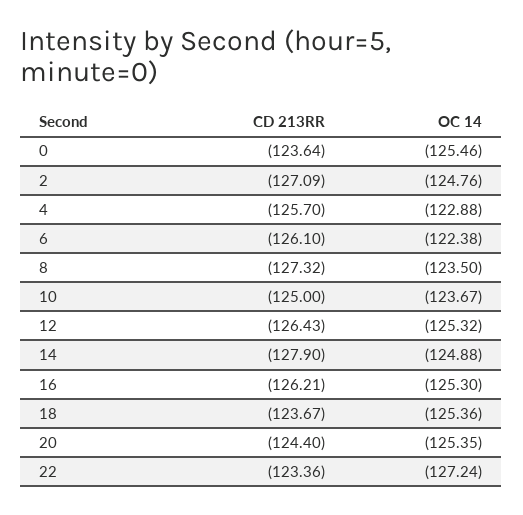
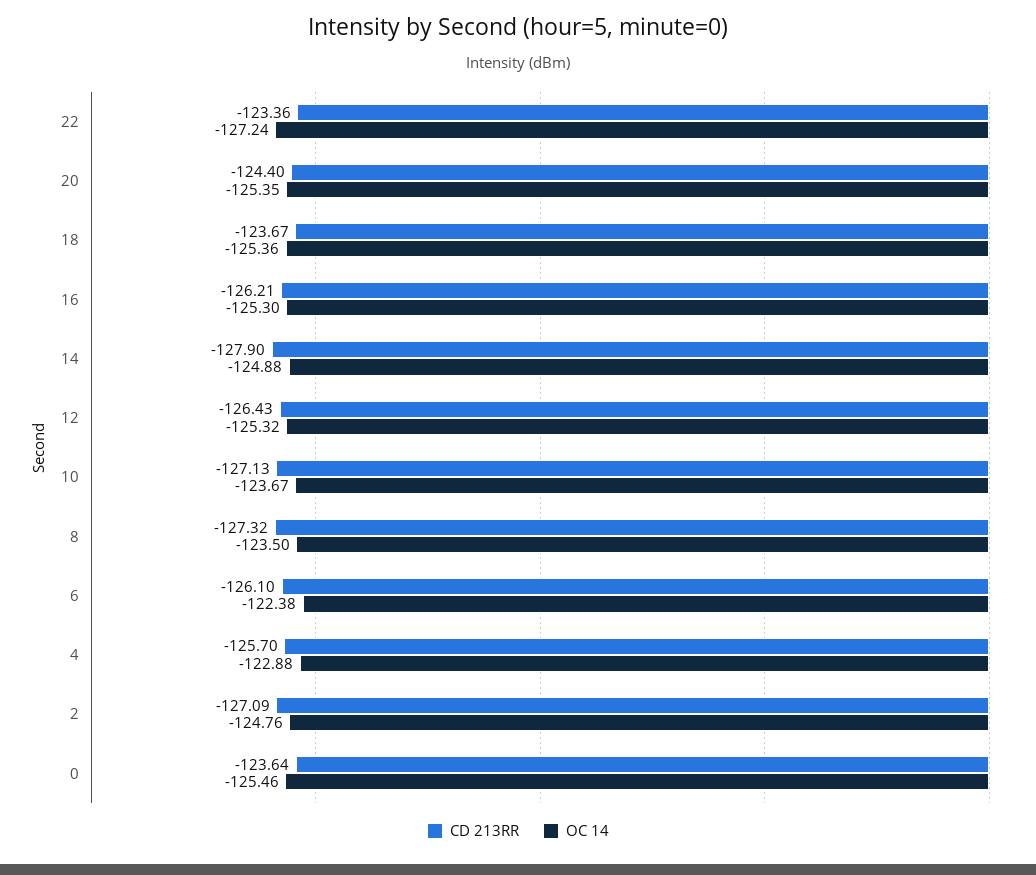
  {
    "CD 213RR": {
      "0": -123.64,
      "2": -127.09,
      "4": -125.7,
      "6": -126.1,
      "8": -127.32,
-     "10": -125,
+     "10": -127.13,
      "12": -126.43,
      "14": -127.9,
      "16": -126.21,
      "18": -123.67,
      "20": -124.4,
      "22": -123.36
    },
    "OC 14": {
      "0": -125.46,
      "2": -124.76,
      "4": -122.88,
      "6": -122.38,
      "8": -123.5,
      "10": -123.67,
      "12": -125.32,
      "14": -124.88,
      "16": -125.3,
      "18": -125.36,
      "20": -125.35,
      "22": -127.24
    }
  }

